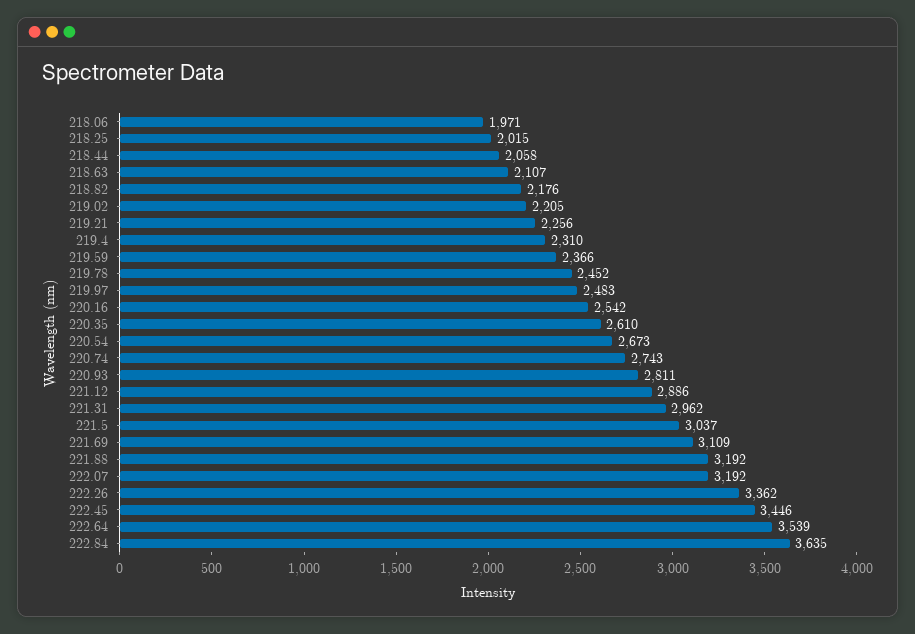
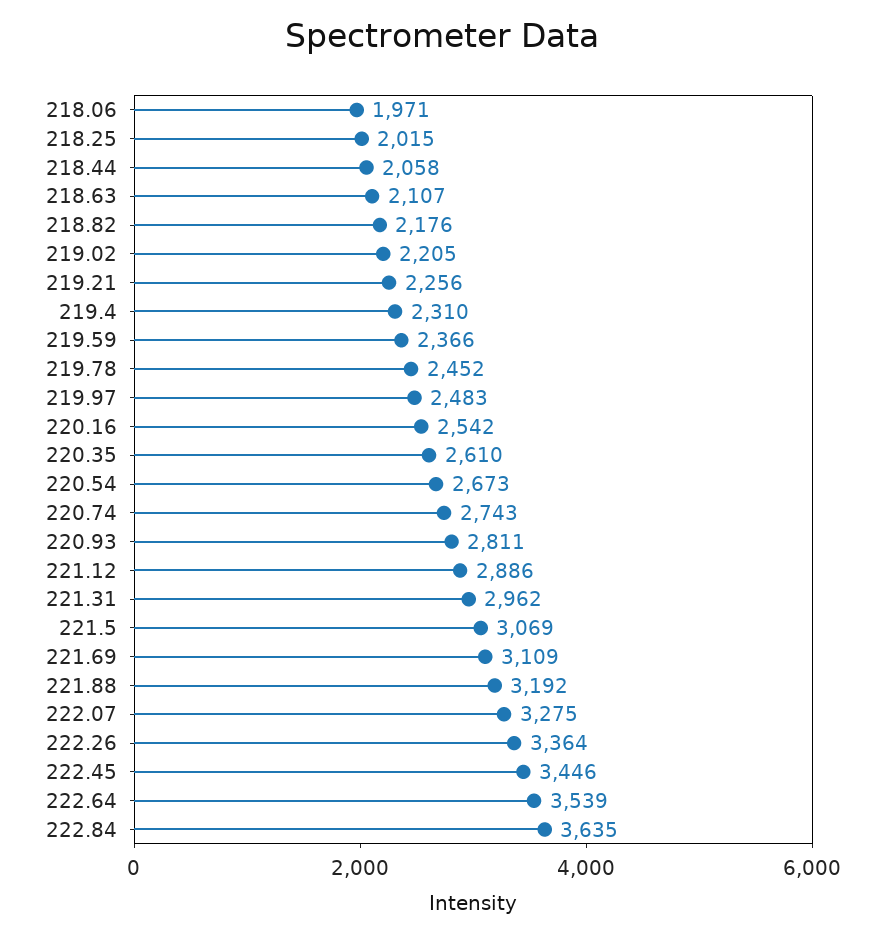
  {
    "218.06": 1971,
    "218.25": 2015,
    "218.44": 2058,
    "218.63": 2107,
    "218.82": 2176,
    "219.02": 2205,
    "219.21": 2256,
    "219.4": 2310,
    "219.59": 2366,
    "219.78": 2452,
    "219.97": 2483,
    "220.16": 2542,
    "220.35": 2610,
    "220.54": 2673,
    "220.74": 2743,
    "220.93": 2811,
    "221.12": 2886,
    "221.31": 2962,
-   "221.5": 3037,
+   "221.5": 3069,
    "221.69": 3109,
    "221.88": 3192,
-   "222.07": 3192,
+   "222.07": 3275,
-   "222.26": 3362,
+   "222.26": 3364,
    "222.45": 3446,
    "222.64": 3539,
    "222.84": 3635
  }

